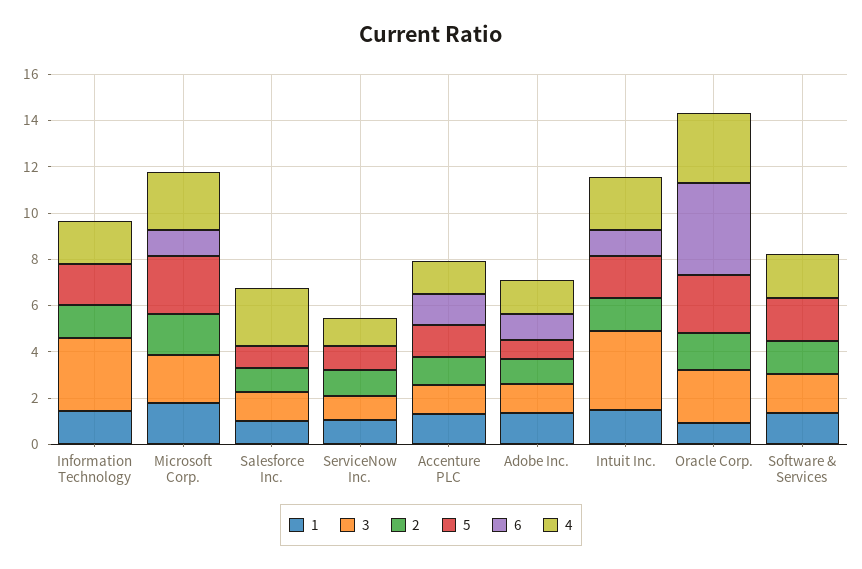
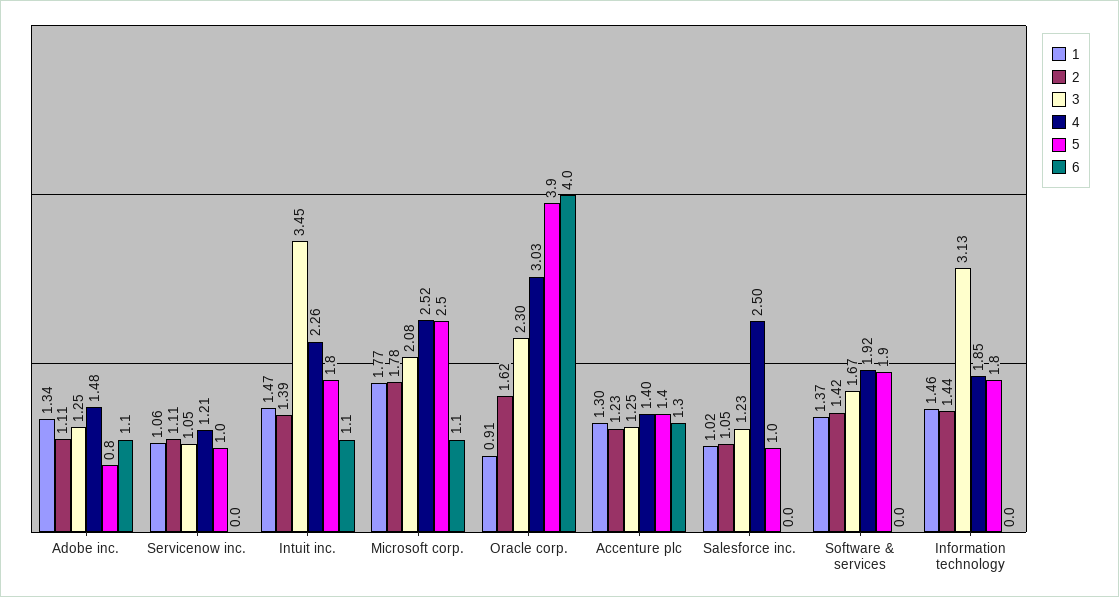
  {
    "1": {
      "Information Technology": 1.46,
      "Microsoft Corp.": 1.77,
      "Salesforce Inc.": 1.02,
      "ServiceNow Inc.": 1.06,
      "Accenture PLC": 1.3,
      "Adobe Inc.": 1.34,
      "Intuit Inc.": 1.47,
      "Oracle Corp.": 0.91,
      "Software & Services": 1.37
    },
    "3": {
      "Information Technology": 3.13,
      "Microsoft Corp.": 2.08,
      "Salesforce Inc.": 1.23,
      "ServiceNow Inc.": 1.05,
      "Accenture PLC": 1.25,
      "Adobe Inc.": 1.25,
      "Intuit Inc.": 3.45,
      "Oracle Corp.": 2.3,
      "Software & Services": 1.67
    },
    "2": {
      "Information Technology": 1.44,
      "Microsoft Corp.": 1.78,
      "Salesforce Inc.": 1.05,
      "ServiceNow Inc.": 1.11,
      "Accenture PLC": 1.23,
      "Adobe Inc.": 1.11,
      "Intuit Inc.": 1.39,
      "Oracle Corp.": 1.62,
      "Software & Services": 1.42
    },
    "5": {
      "Information Technology": 1.8,
      "Microsoft Corp.": 2.5,
      "Salesforce Inc.": 1,
      "ServiceNow Inc.": 1,
      "Accenture PLC": 1.4,
      "Adobe Inc.": 0.8,
      "Intuit Inc.": 1.8,
-     "Oracle Corp.": 2.5,
+     "Oracle Corp.": 3.9,
      "Software & Services": 1.9
    },
    "6": {
      "Information Technology": 0,
      "Microsoft Corp.": 1.1,
      "Salesforce Inc.": 0,
      "ServiceNow Inc.": 0,
      "Accenture PLC": 1.3,
      "Adobe Inc.": 1.1,
      "Intuit Inc.": 1.1,
      "Oracle Corp.": 4,
      "Software & Services": 0
    },
    "4": {
      "Information Technology": 1.85,
      "Microsoft Corp.": 2.52,
      "Salesforce Inc.": 2.5,
      "ServiceNow Inc.": 1.21,
      "Accenture PLC": 1.4,
      "Adobe Inc.": 1.48,
      "Intuit Inc.": 2.26,
      "Oracle Corp.": 3.03,
      "Software & Services": 1.92
    }
  }

